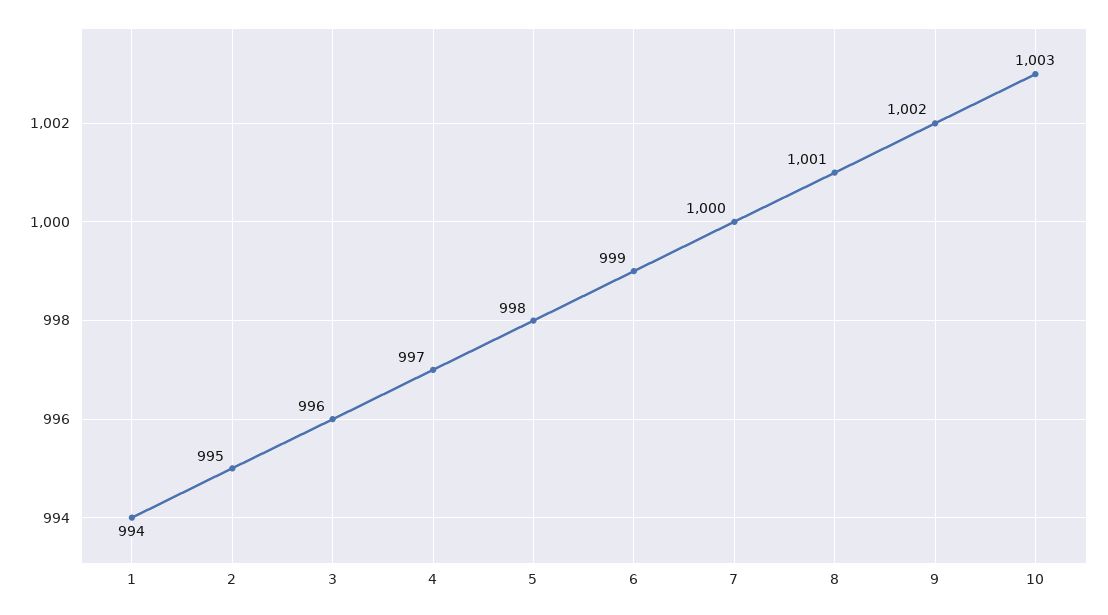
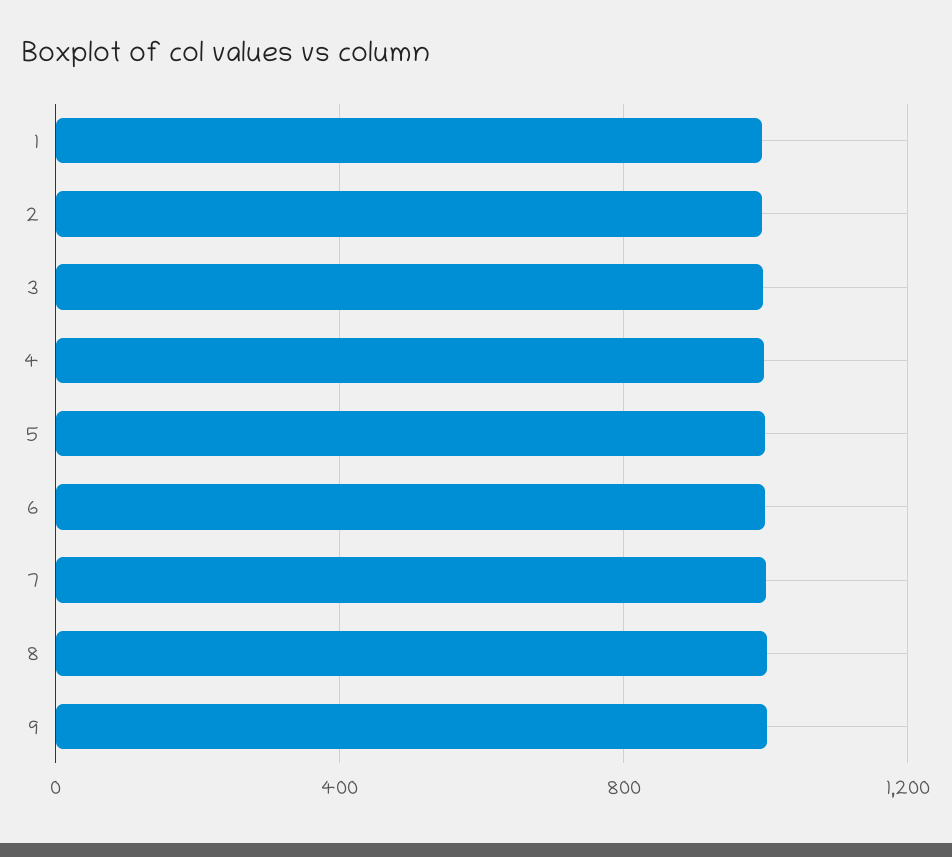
  {
    "1": 994,
    "2": 995,
    "3": 996,
    "4": 997,
    "5": 998,
    "6": 999,
    "7": 1000,
    "8": 1001,
-   "9": 1002,
+   "9": 1002
-   "10": 1003
  }

